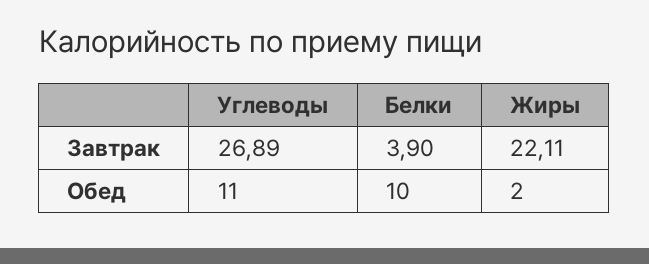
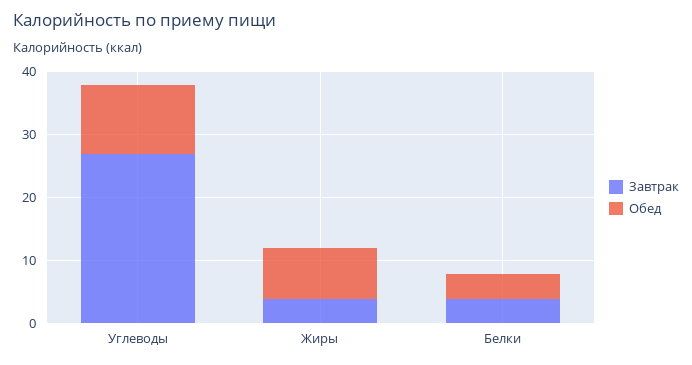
  {
    "Завтрак": {
      "Углеводы": 26.89,
      "Белки": 3.9,
-     "Жиры": 22.11
+     "Жиры": 4
    },
    "Обед": {
      "Углеводы": 11,
-     "Белки": 10,
+     "Белки": 4,
-     "Жиры": 2
+     "Жиры": 8
    }
  }

